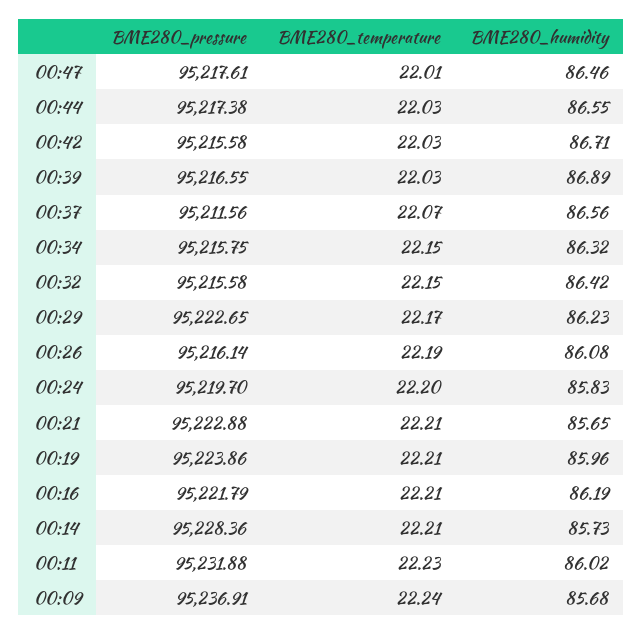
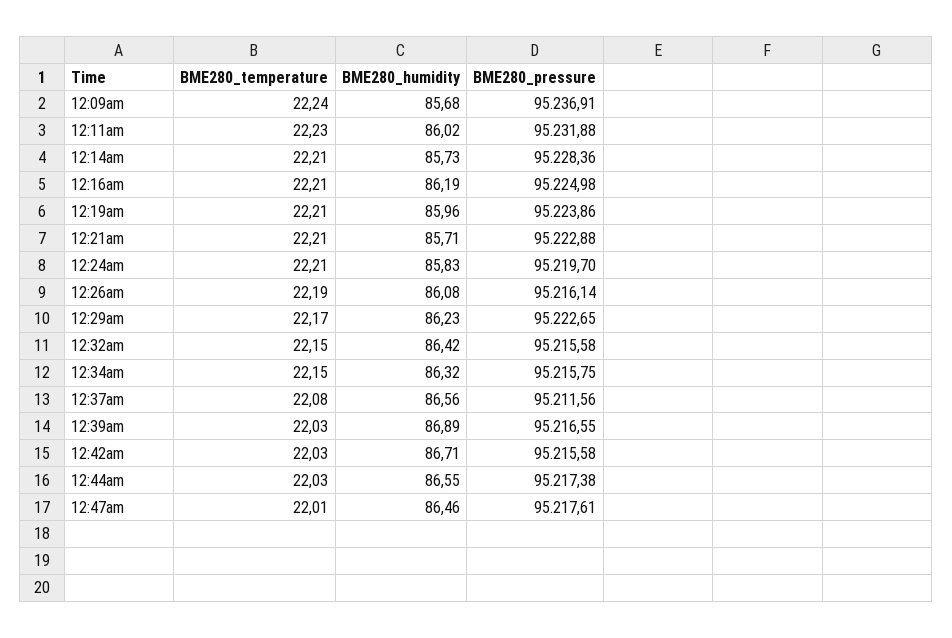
  {
    "BME280_pressure": {
      "00:47": 95217.61,
      "00:44": 95217.38,
      "00:42": 95215.58,
      "00:39": 95216.55,
      "00:37": 95211.56,
      "00:34": 95215.75,
      "00:32": 95215.58,
      "00:29": 95222.65,
      "00:26": 95216.14,
      "00:24": 95219.7,
      "00:21": 95222.88,
      "00:19": 95223.86,
-     "00:16": 95221.79,
+     "00:16": 95224.98,
      "00:14": 95228.36,
      "00:11": 95231.88,
      "00:09": 95236.91
    },
    "BME280_temperature": {
      "00:47": 22.01,
      "00:44": 22.03,
      "00:42": 22.03,
      "00:39": 22.03,
-     "00:37": 22.07,
+     "00:37": 22.08,
      "00:34": 22.15,
      "00:32": 22.15,
      "00:29": 22.17,
      "00:26": 22.19,
-     "00:24": 22.2,
+     "00:24": 22.21,
      "00:21": 22.21,
      "00:19": 22.21,
      "00:16": 22.21,
      "00:14": 22.21,
      "00:11": 22.23,
      "00:09": 22.24
    },
    "BME280_humidity": {
      "00:47": 86.46,
      "00:44": 86.55,
      "00:42": 86.71,
      "00:39": 86.89,
      "00:37": 86.56,
      "00:34": 86.32,
      "00:32": 86.42,
      "00:29": 86.23,
      "00:26": 86.08,
      "00:24": 85.83,
-     "00:21": 85.65,
+     "00:21": 85.71,
      "00:19": 85.96,
      "00:16": 86.19,
      "00:14": 85.73,
      "00:11": 86.02,
      "00:09": 85.68
    }
  }

